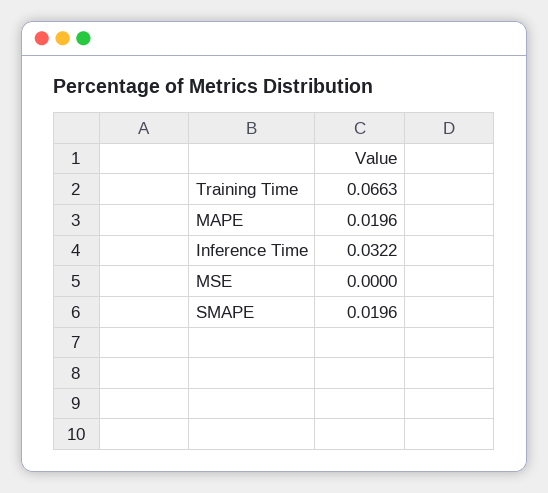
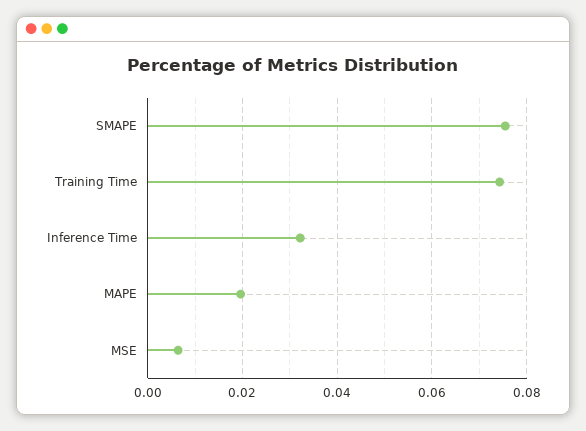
  {
-   "Training Time": 0.0663,
+   "Training Time": 0.074,
    "MAPE": 0.0196,
    "Inference Time": 0.0322,
-   "MSE": 0,
+   "MSE": 0.006,
-   "SMAPE": 0.0196
+   "SMAPE": 0.076
  }

